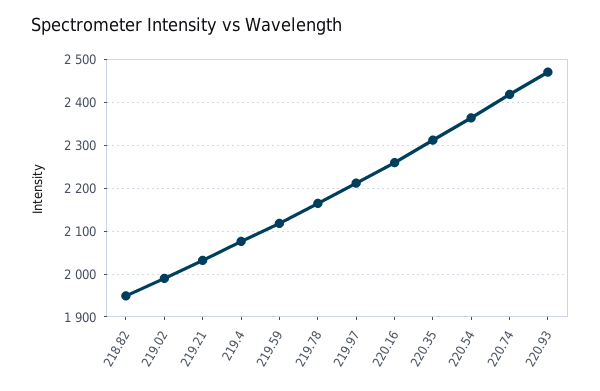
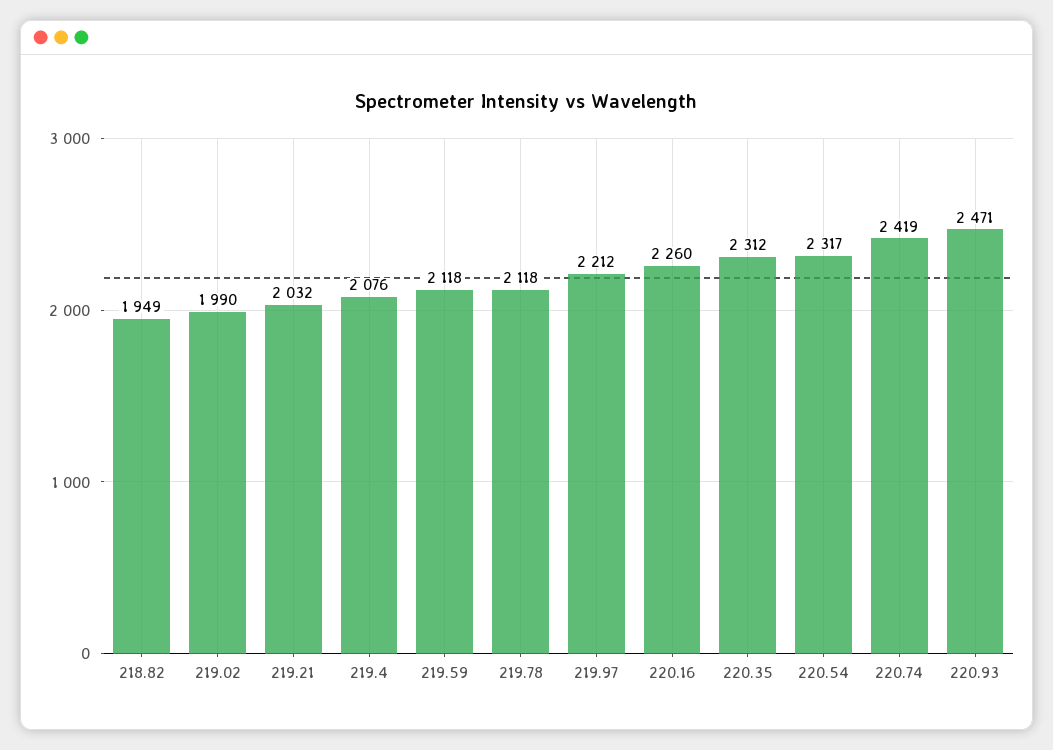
  {
    "218.82": 1949,
    "219.02": 1990,
    "219.21": 2032,
    "219.4": 2076,
    "219.59": 2118,
-   "219.78": 2160,
+   "219.78": 2118,
    "219.97": 2212,
    "220.16": 2260,
    "220.35": 2312,
-   "220.54": 2360,
+   "220.54": 2317,
    "220.74": 2419,
    "220.93": 2471
  }

